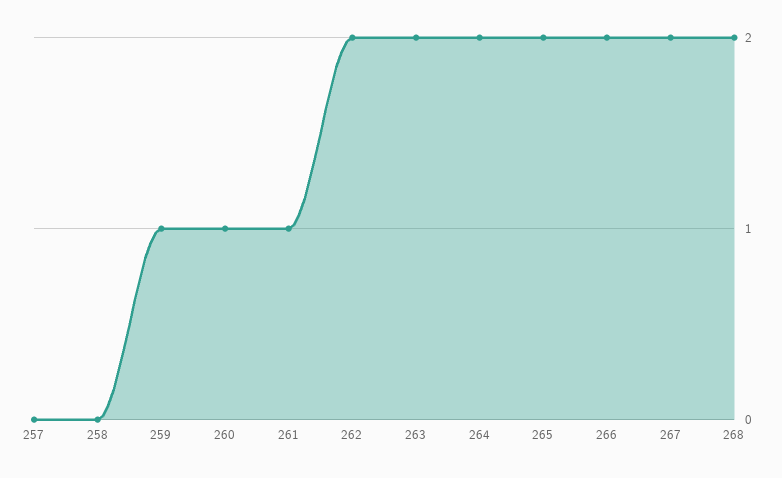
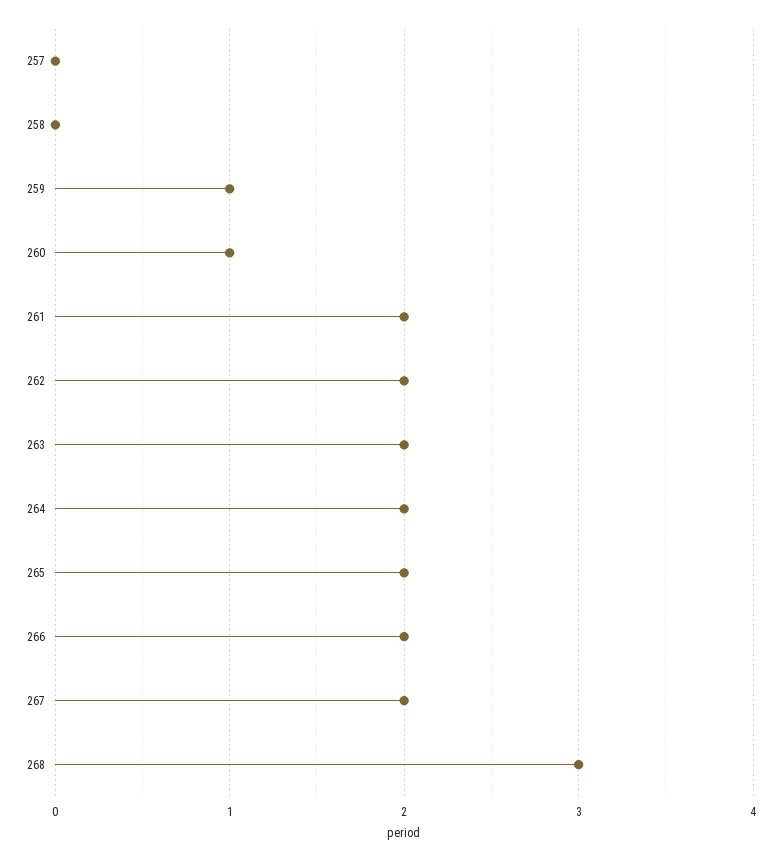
  {
    "257": 0,
    "258": 0,
    "259": 1,
    "260": 1,
-   "261": 1,
+   "261": 2,
    "262": 2,
    "263": 2,
    "264": 2,
    "265": 2,
    "266": 2,
    "267": 2,
-   "268": 2
+   "268": 3
  }

